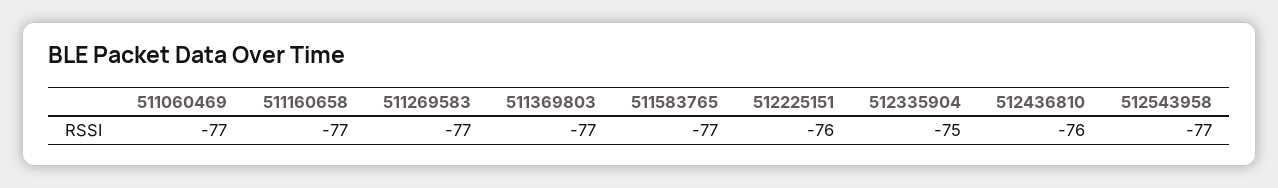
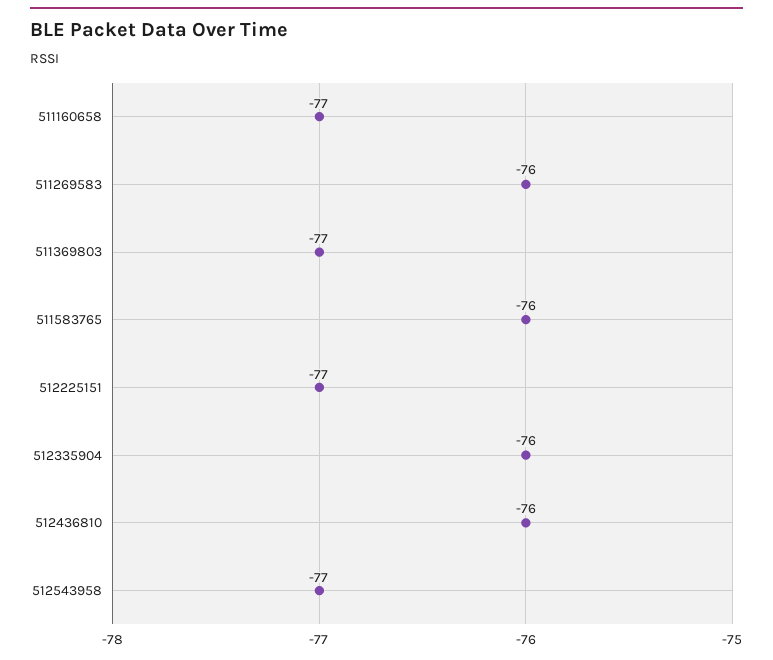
  {
-   "511060469": -77,
    "511160658": -77,
-   "511269583": -77,
+   "511269583": -76,
    "511369803": -77,
-   "511583765": -77,
+   "511583765": -76,
-   "512225151": -76,
+   "512225151": -77,
-   "512335904": -75,
+   "512335904": -76,
    "512436810": -76,
    "512543958": -77
  }

